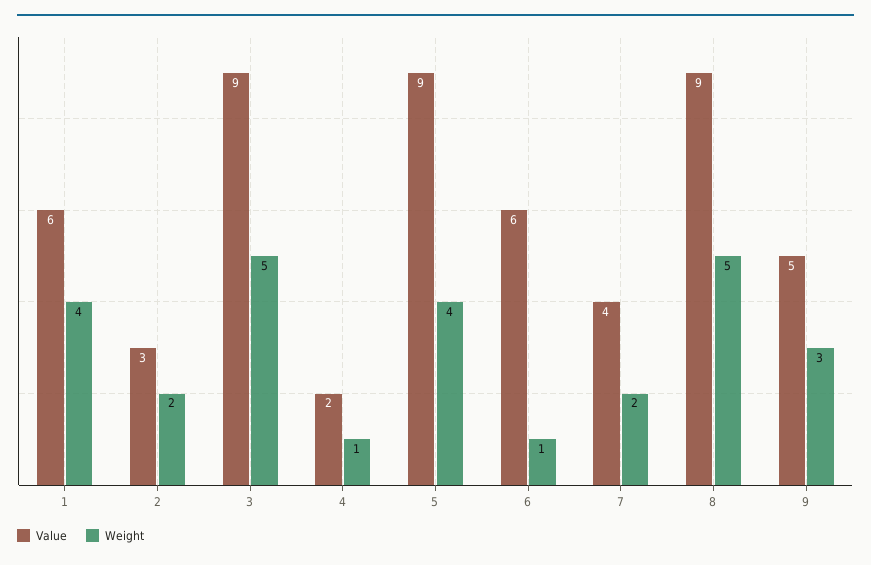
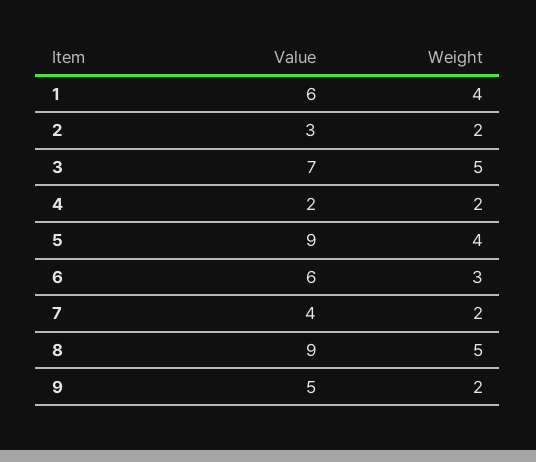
  {
    "Value": {
      "1": 6,
      "2": 3,
-     "3": 9,
+     "3": 7,
      "4": 2,
      "5": 9,
      "6": 6,
      "7": 4,
      "8": 9,
      "9": 5
    },
    "Weight": {
      "1": 4,
      "2": 2,
      "3": 5,
-     "4": 1,
+     "4": 2,
      "5": 4,
-     "6": 1,
+     "6": 3,
      "7": 2,
      "8": 5,
-     "9": 3
+     "9": 2
    }
  }

